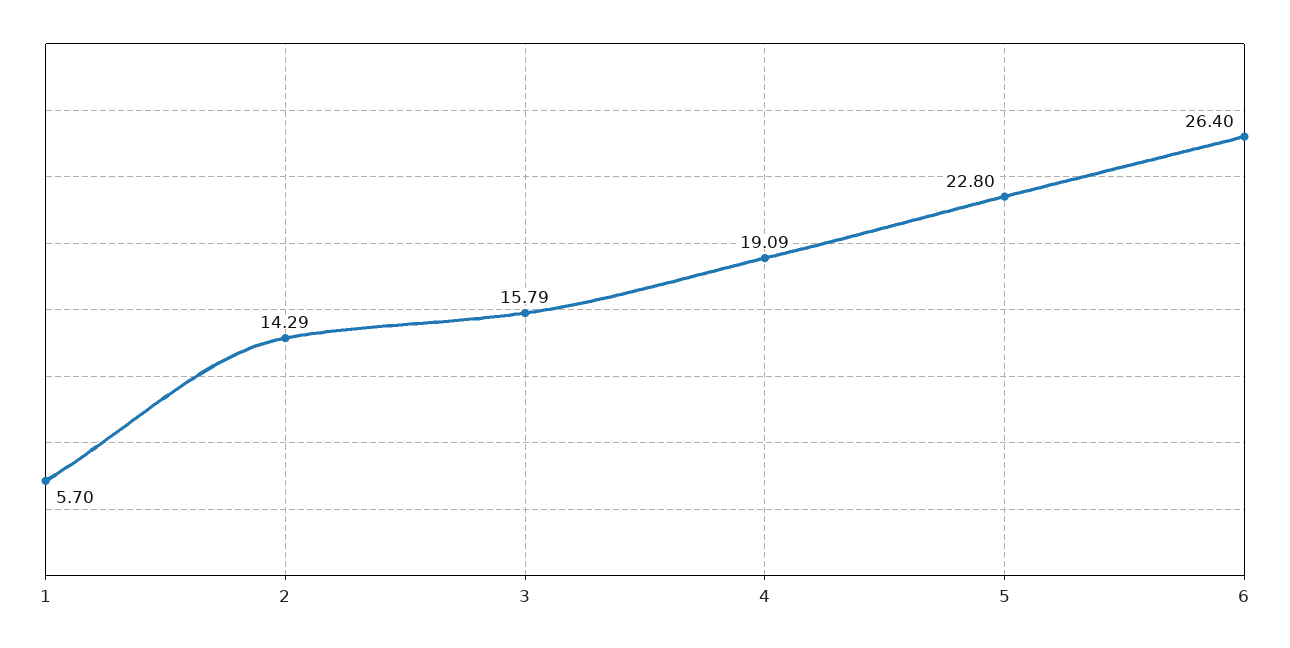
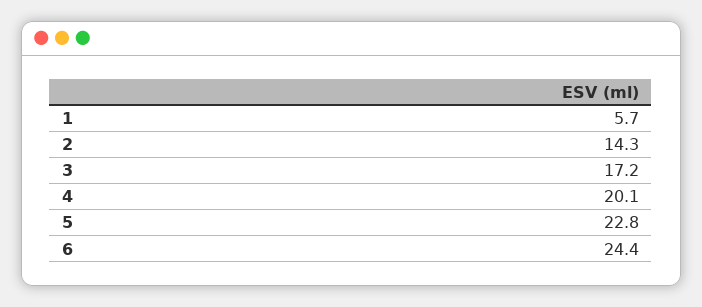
  {
    "1": 5.7,
    "2": 14.29,
-   "3": 15.79,
+   "3": 17.2,
-   "4": 19.09,
+   "4": 20.1,
    "5": 22.8,
-   "6": 26.4
+   "6": 24.4
  }

